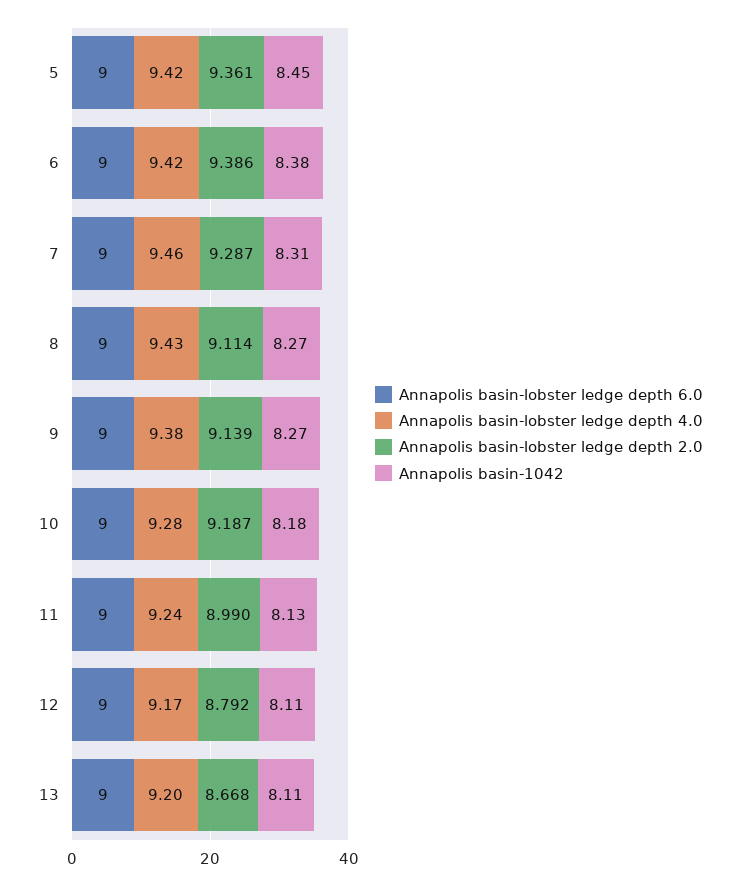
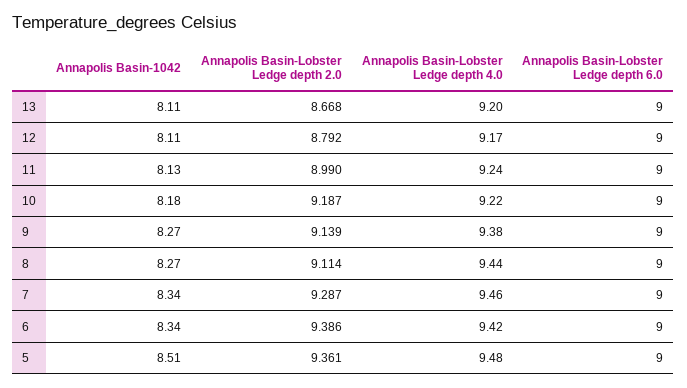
  {
    "Annapolis basin-lobster ledge depth 6.0": {
      "5": 9,
      "6": 9,
      "7": 9,
      "8": 9,
      "9": 9,
      "10": 9,
      "11": 9,
      "12": 9,
      "13": 9
    },
    "Annapolis basin-lobster ledge depth 4.0": {
-     "5": 9.42,
+     "5": 9.48,
      "6": 9.42,
      "7": 9.46,
-     "8": 9.43,
+     "8": 9.44,
      "9": 9.38,
-     "10": 9.28,
+     "10": 9.22,
      "11": 9.24,
      "12": 9.17,
      "13": 9.2
    },
    "Annapolis basin-lobster ledge depth 2.0": {
      "5": 9.361,
      "6": 9.386,
      "7": 9.287,
      "8": 9.114,
      "9": 9.139,
      "10": 9.187,
      "11": 8.99,
      "12": 8.792,
      "13": 8.668
    },
    "Annapolis basin-1042": {
-     "5": 8.45,
+     "5": 8.51,
-     "6": 8.38,
+     "6": 8.34,
-     "7": 8.31,
+     "7": 8.34,
      "8": 8.27,
      "9": 8.27,
      "10": 8.18,
      "11": 8.13,
      "12": 8.11,
      "13": 8.11
    }
  }

